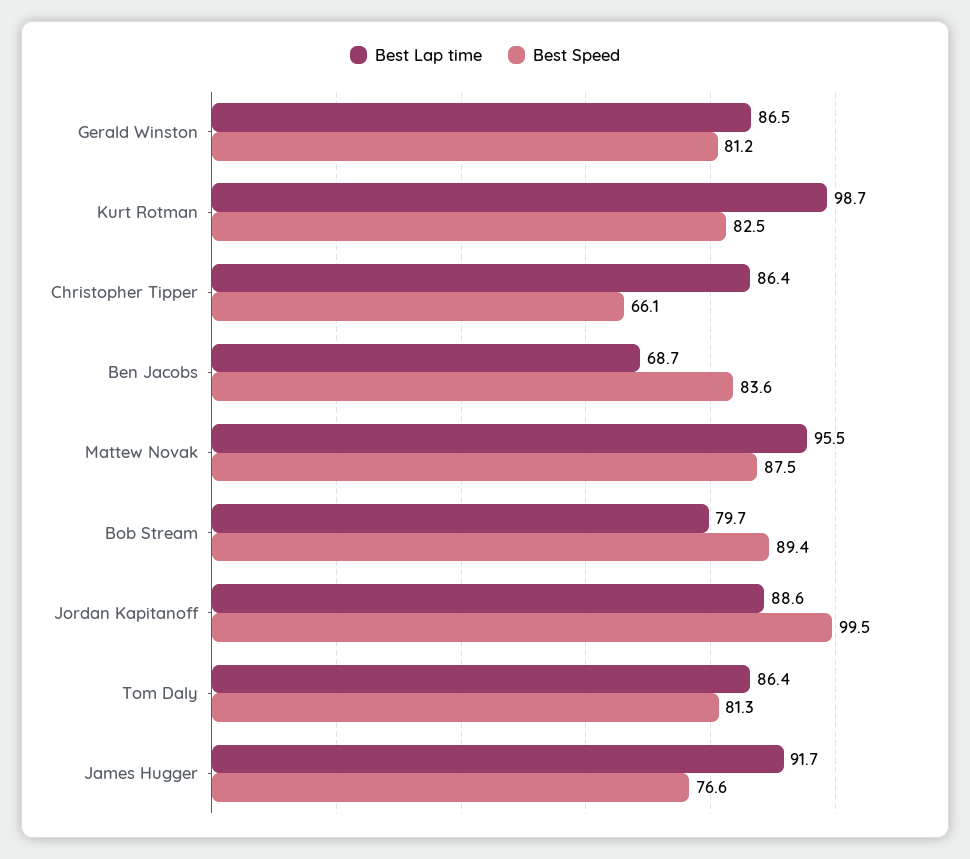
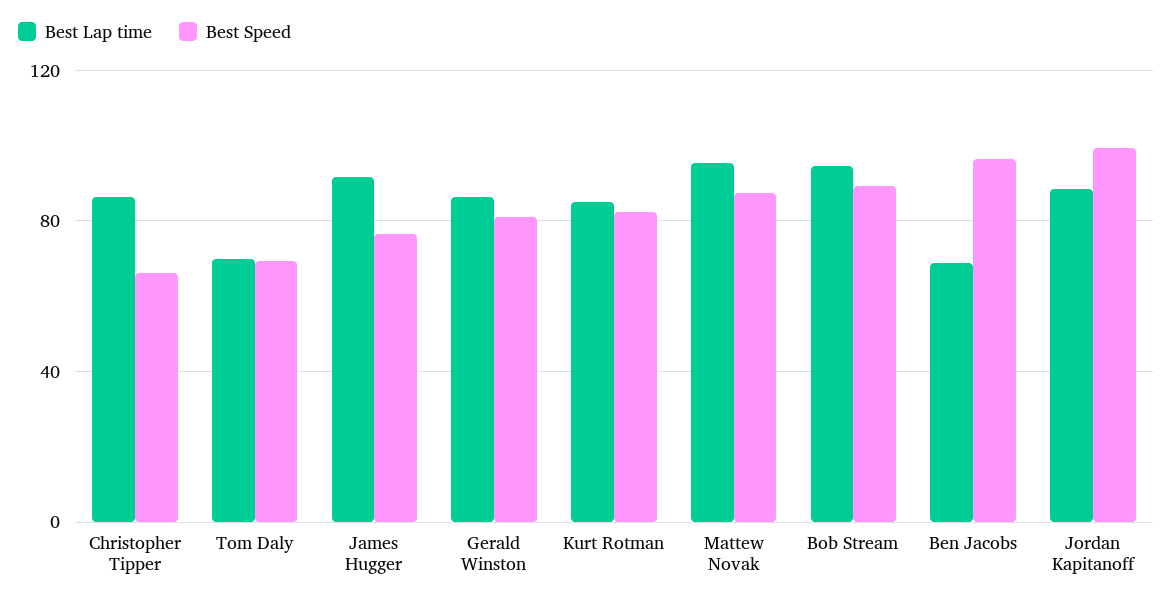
  {
    "Best Lap time": {
      "Gerald Winston": 86.5,
-     "Kurt Rotman": 98.7,
+     "Kurt Rotman": 85,
      "Christopher Tipper": 86.4,
      "Ben Jacobs": 68.7,
      "Mattew Novak": 95.5,
-     "Bob Stream": 79.7,
+     "Bob Stream": 95,
      "Jordan Kapitanoff": 88.6,
-     "Tom Daly": 86.4,
+     "Tom Daly": 70,
      "James Hugger": 91.7
    },
    "Best Speed": {
      "Gerald Winston": 81.2,
      "Kurt Rotman": 82.5,
      "Christopher Tipper": 66.1,
-     "Ben Jacobs": 83.6,
+     "Ben Jacobs": 95,
      "Mattew Novak": 87.5,
      "Bob Stream": 89.4,
      "Jordan Kapitanoff": 99.5,
-     "Tom Daly": 81.3,
+     "Tom Daly": 70,
      "James Hugger": 76.6
    }
  }

